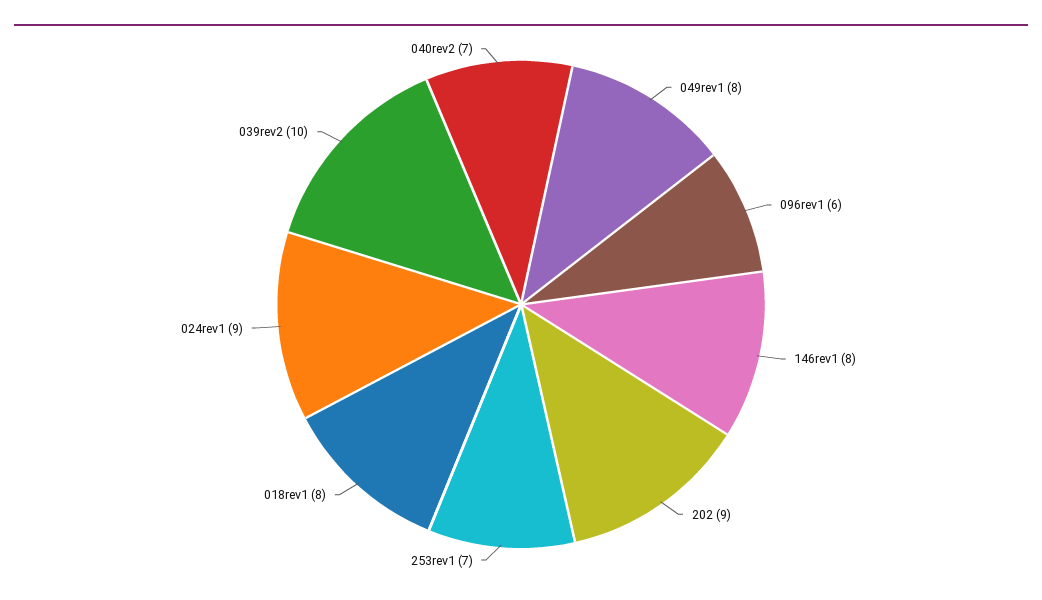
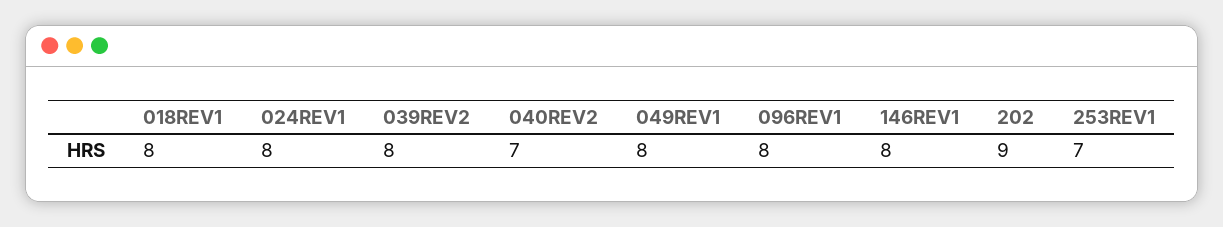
  {
    "049rev1": 8,
-   "096rev1": 6,
+   "096rev1": 8,
    "146rev1": 8,
    "202": 9,
    "253rev1": 7,
    "018rev1": 8,
-   "024rev1": 9,
+   "024rev1": 8,
-   "039rev2": 10,
+   "039rev2": 8,
    "040rev2": 7
  }

